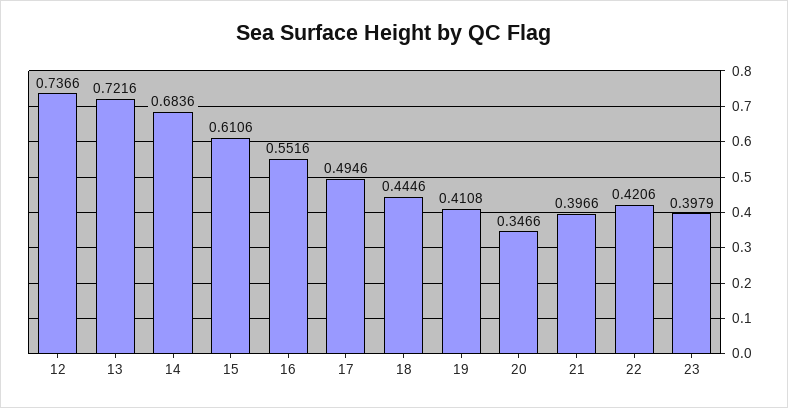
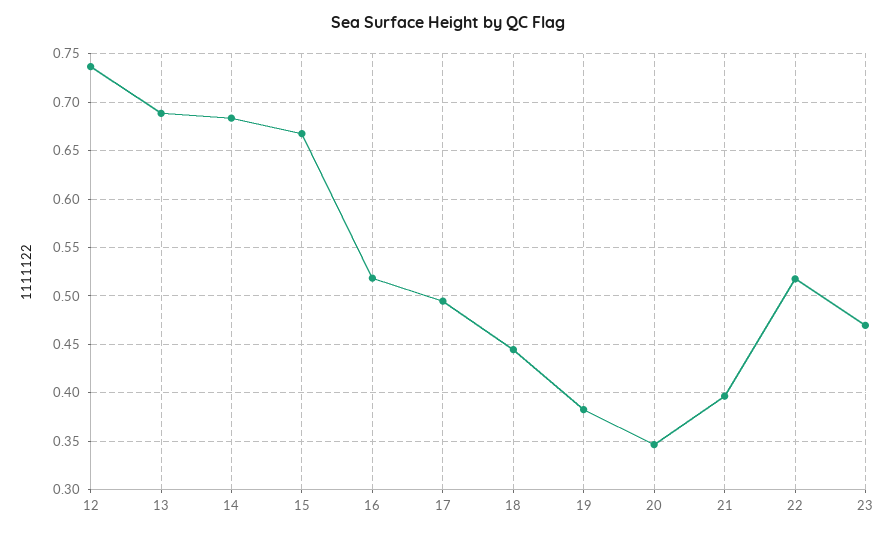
  {
    "12": 0.7366,
-   "13": 0.7216,
+   "13": 0.69,
    "14": 0.6836,
-   "15": 0.6106,
+   "15": 0.67,
-   "16": 0.5516,
+   "16": 0.52,
    "17": 0.4946,
    "18": 0.4446,
-   "19": 0.4108,
+   "19": 0.38,
    "20": 0.3466,
    "21": 0.3966,
-   "22": 0.4206,
+   "22": 0.52,
-   "23": 0.3979
+   "23": 0.47
  }

